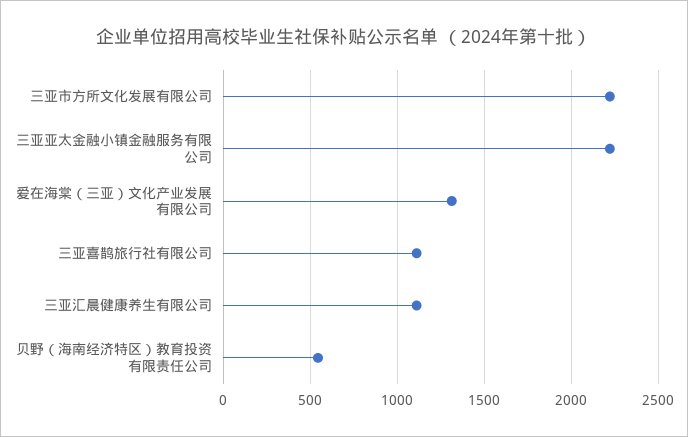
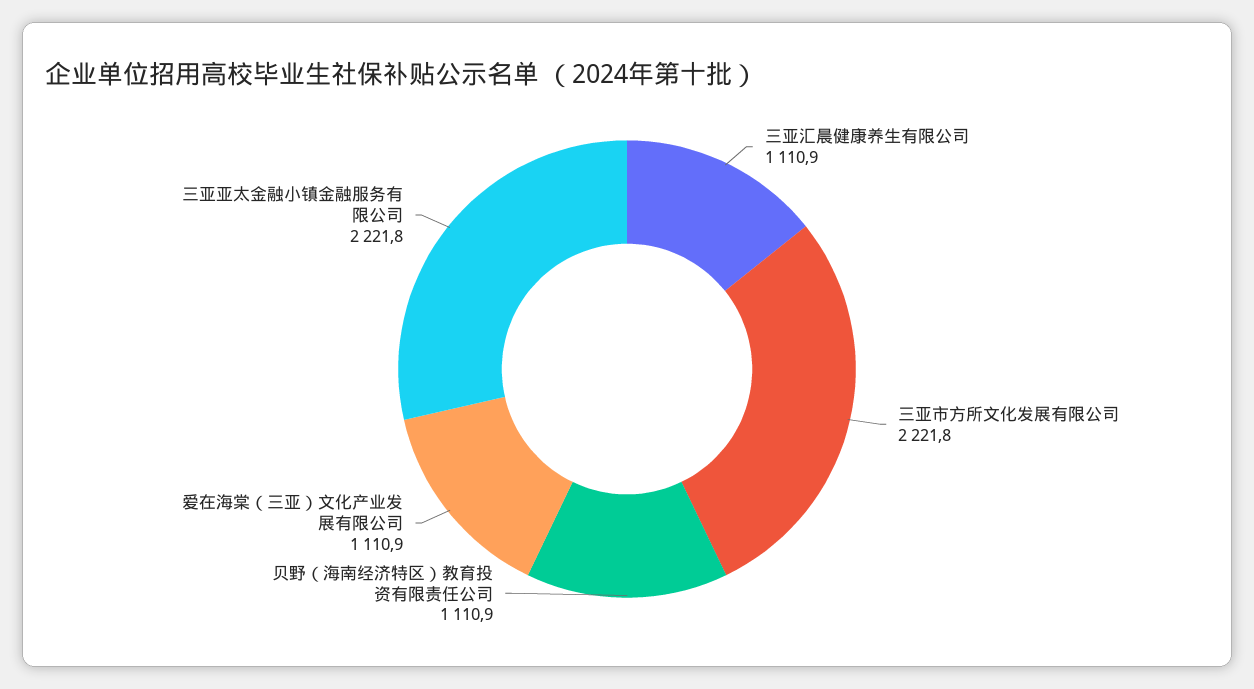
  {
    "三亚市方所文化发展有限公司": 2221.8,
    "三亚亚太金融小镇金融服务有限公司": 2221.8,
-   "爱在海棠（三亚）文化产业发展有限公司": 1300,
+   "爱在海棠（三亚）文化产业发展有限公司": 1110.9,
-   "三亚喜鹊旅行社有限公司": 1100,
    "三亚汇晨健康养生有限公司": 1110.9,
-   "贝野（海南经济特区）教育投资有限责任公司": 550
+   "贝野（海南经济特区）教育投资有限责任公司": 1110.9
  }

